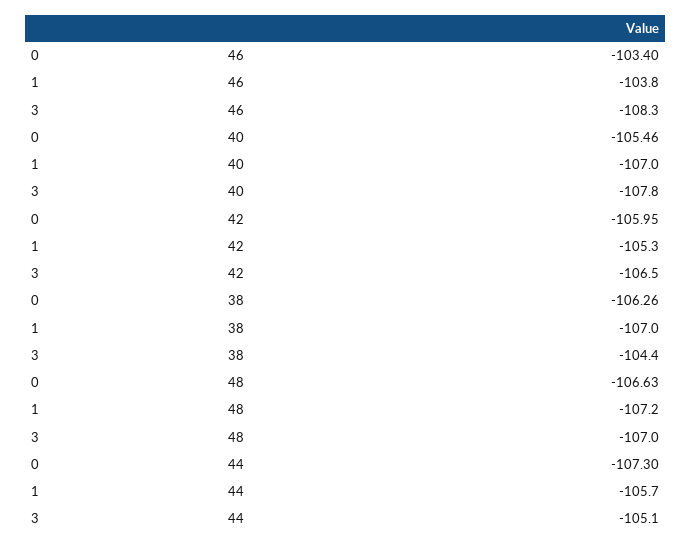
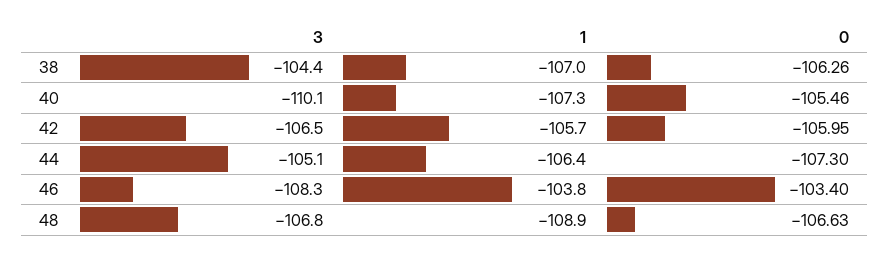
  {
    "0": {
      "46": -103.4,
      "40": -105.46,
      "42": -105.95,
      "38": -106.26,
      "48": -106.63,
      "44": -107.3
    },
    "1": {
      "46": -103.8,
-     "40": -107,
+     "40": -107.3,
-     "42": -105.3,
+     "42": -105.7,
      "38": -107,
-     "48": -107.2,
+     "48": -108.9,
-     "44": -105.7
+     "44": -106.4
    },
    "3": {
      "46": -108.3,
-     "40": -107.8,
+     "40": -110.1,
      "42": -106.5,
      "38": -104.4,
-     "48": -107,
+     "48": -106.8,
      "44": -105.1
    }
  }

